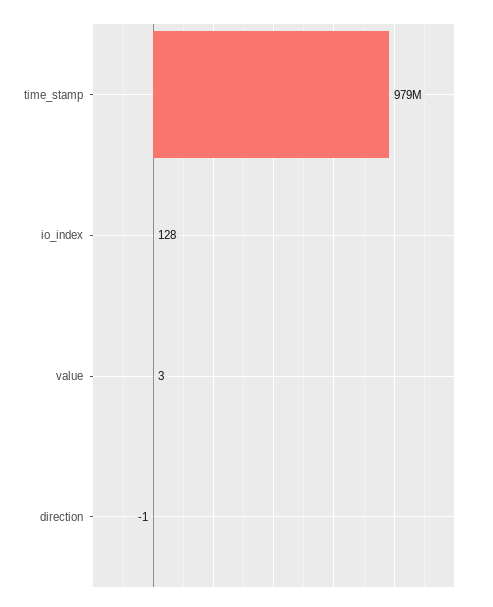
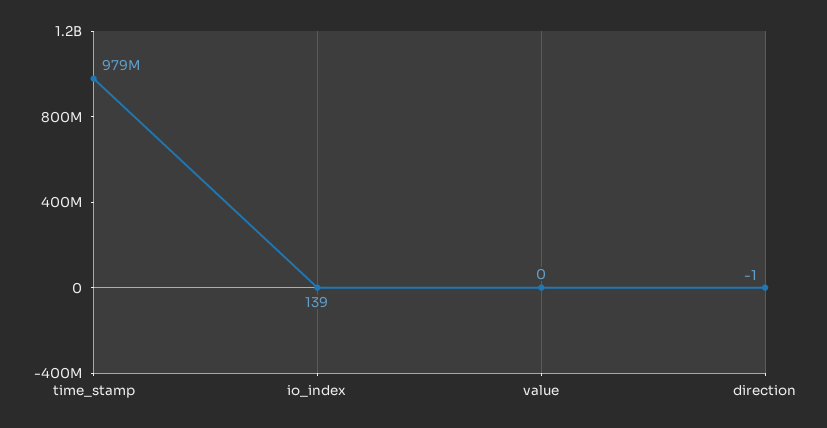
  {
    "time_stamp": 979000000,
-   "io_index": 128,
+   "io_index": 139,
-   "value": 3,
+   "value": 0,
    "direction": -1
  }

